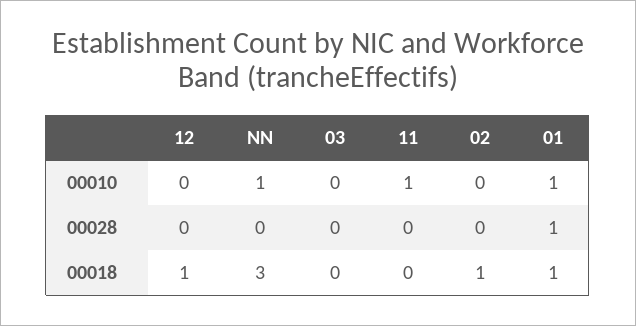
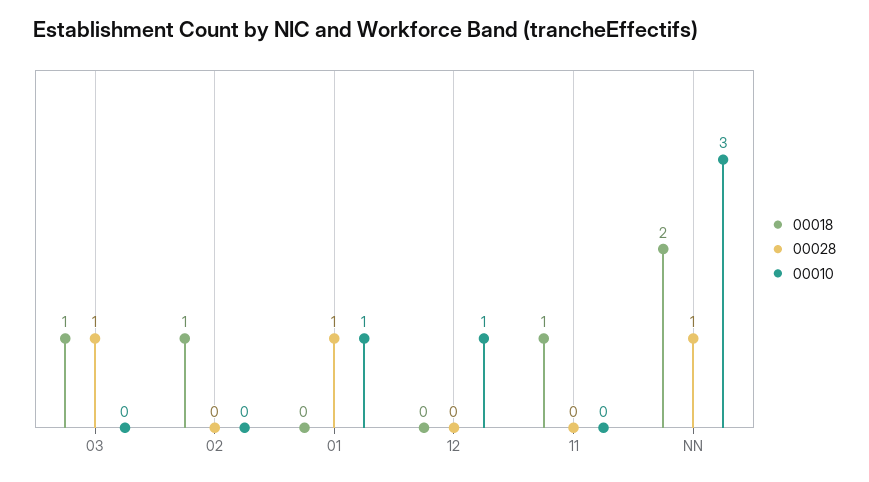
  {
    "00010": {
-     "12": 0,
+     "12": 1,
-     "NN": 1,
+     "NN": 3,
      "03": 0,
-     "11": 1,
+     "11": 0,
      "02": 0,
      "01": 1
    },
    "00028": {
      "12": 0,
-     "NN": 0,
+     "NN": 1,
-     "03": 0,
+     "03": 1,
      "11": 0,
      "02": 0,
      "01": 1
    },
    "00018": {
-     "12": 1,
+     "12": 0,
-     "NN": 3,
+     "NN": 2,
-     "03": 0,
+     "03": 1,
-     "11": 0,
+     "11": 1,
      "02": 1,
-     "01": 1
+     "01": 0
    }
  }

